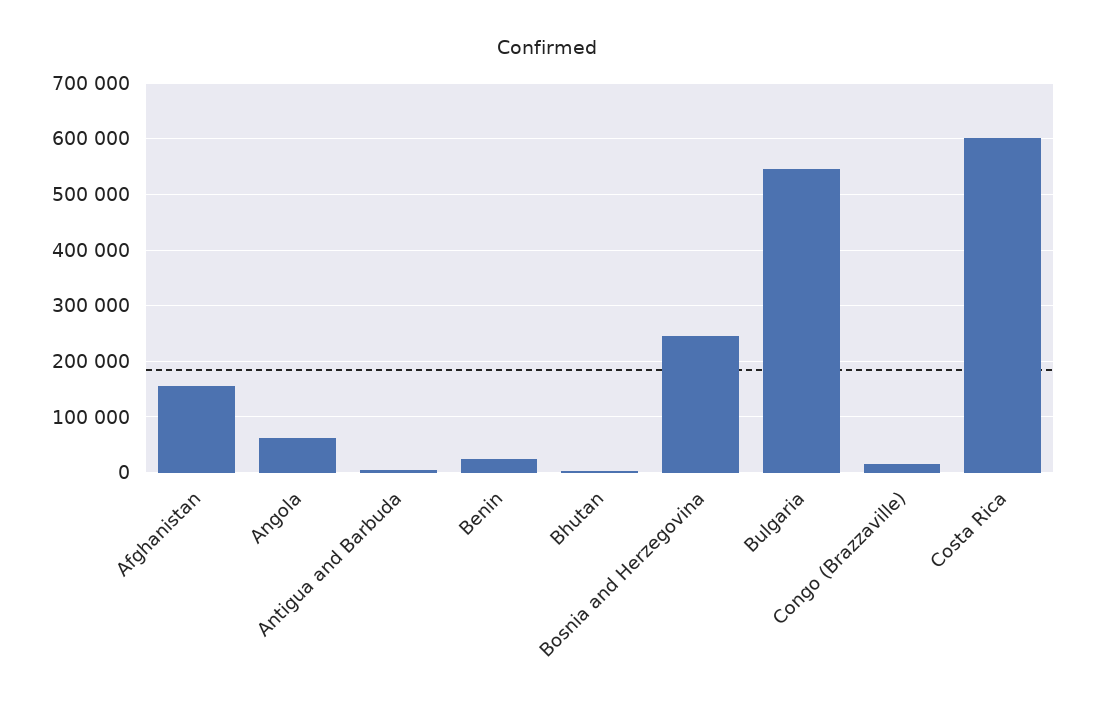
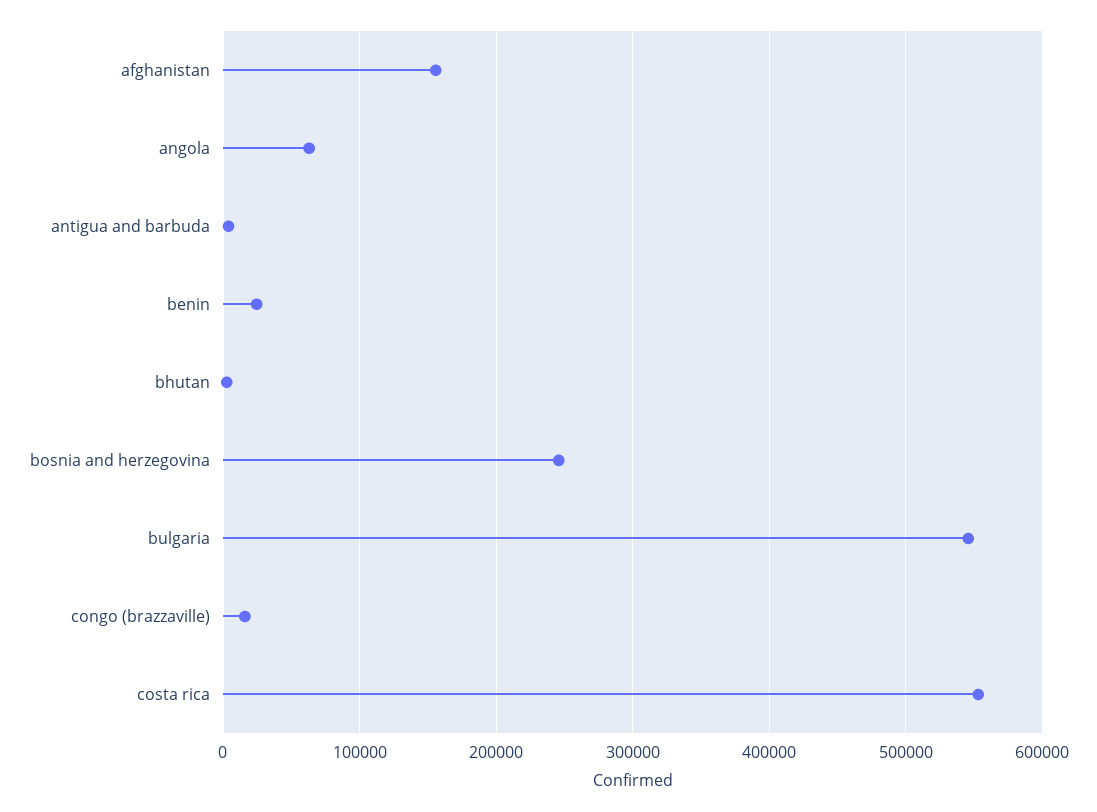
  {
    "Afghanistan": 160000,
    "Angola": 60000,
    "Antigua and Barbuda": 0,
    "Benin": 20000,
    "Bhutan": 0,
    "Bosnia and Herzegovina": 250000,
    "Bulgaria": 550000,
    "Congo (Brazzaville)": 20000,
-   "Costa Rica": 600000
+   "Costa Rica": 550000
  }

